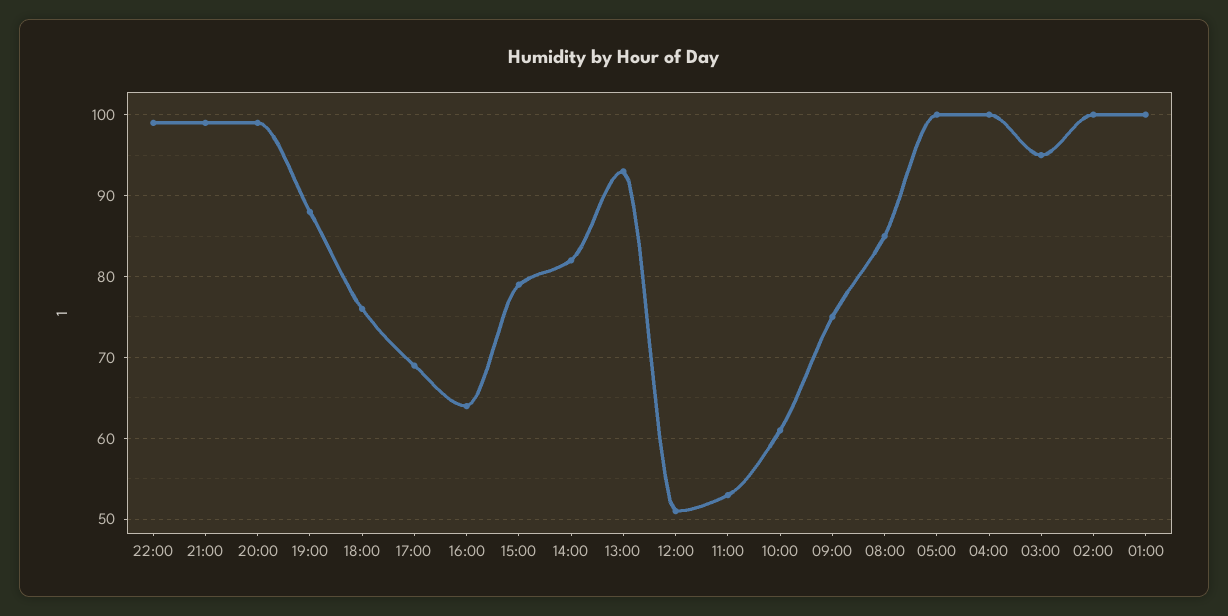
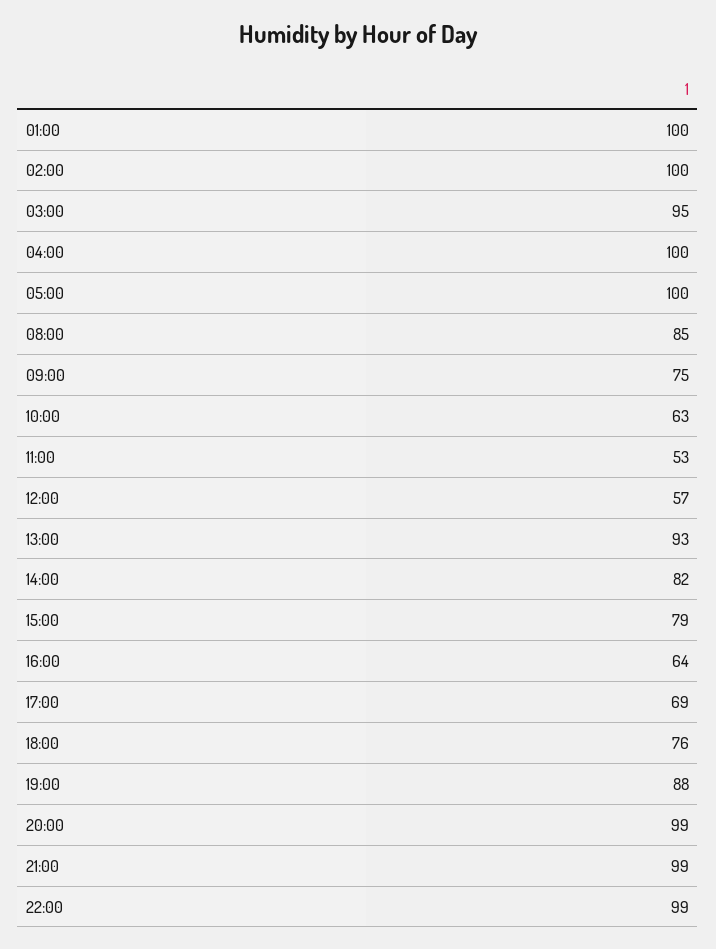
  {
    "22:00": 99,
    "21:00": 99,
    "20:00": 99,
    "19:00": 88,
    "18:00": 76,
    "17:00": 69,
    "16:00": 64,
    "15:00": 79,
    "14:00": 82,
    "13:00": 93,
-   "12:00": 51,
+   "12:00": 57,
    "11:00": 53,
-   "10:00": 61,
+   "10:00": 63,
    "09:00": 75,
    "08:00": 85,
    "05:00": 100,
    "04:00": 100,
    "03:00": 95,
    "02:00": 100,
    "01:00": 100
  }

